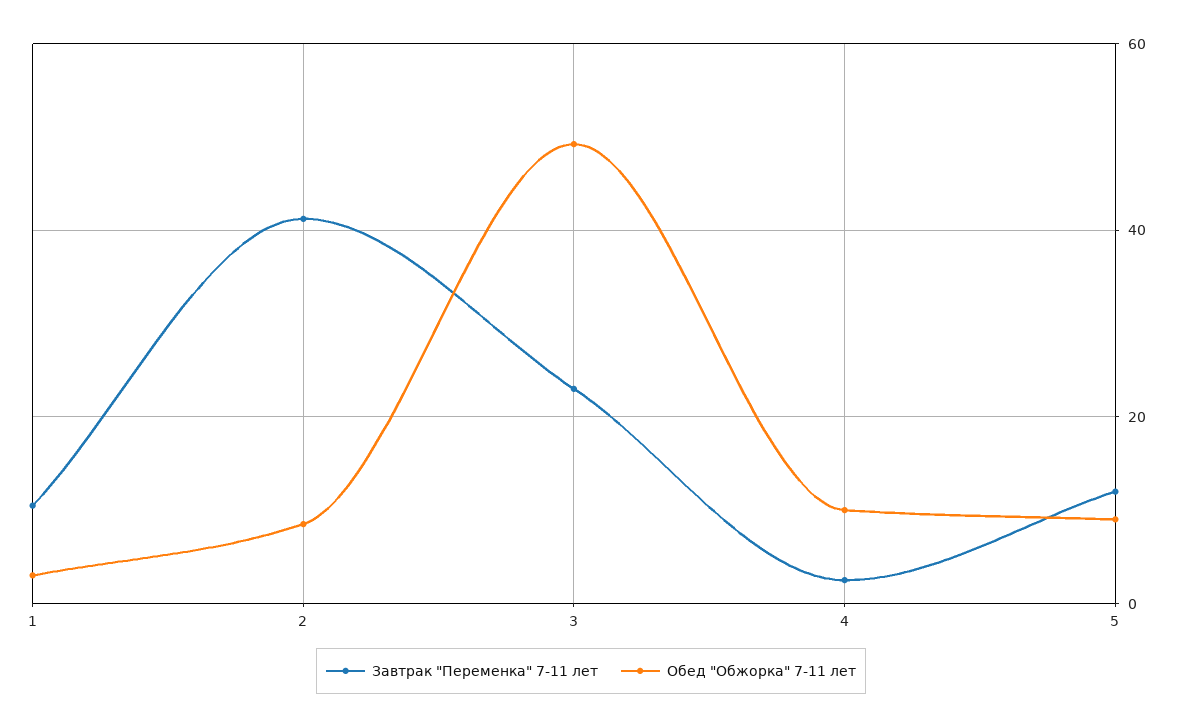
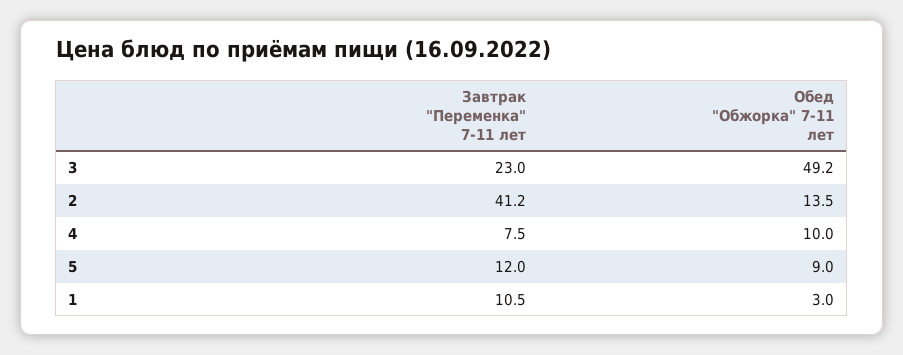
  {
    "Завтрак \"Переменка\" 7-11 лет": {
      "1": 10.5,
      "2": 41.2,
      "3": 23,
-     "4": 2,
+     "4": 7.5,
      "5": 12
    },
    "Обед \"Обжорка\" 7-11 лет": {
      "1": 3,
-     "2": 8,
+     "2": 13.5,
      "3": 49.2,
      "4": 10,
      "5": 9
    }
  }

